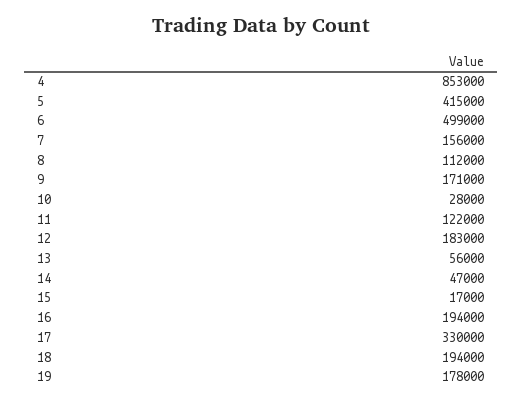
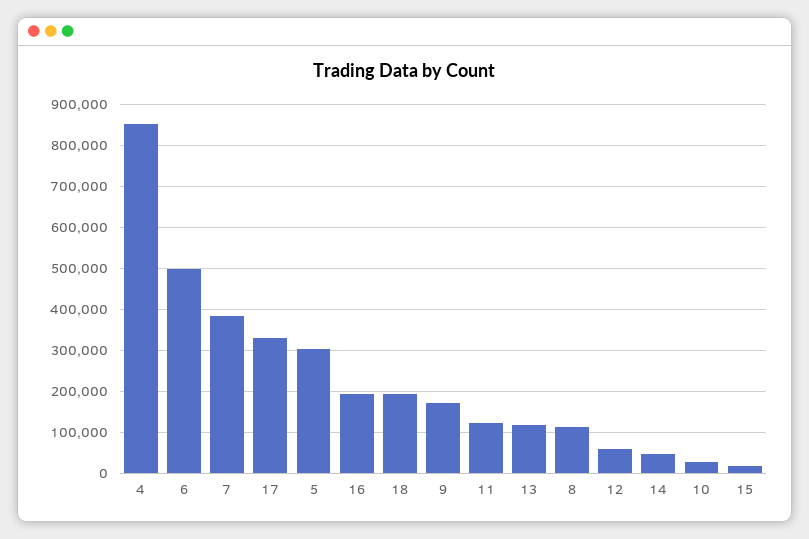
  {
    "4": 853000,
-   "5": 415000,
+   "5": 300000,
    "6": 499000,
-   "7": 156000,
+   "7": 380000,
    "8": 112000,
    "9": 171000,
    "10": 28000,
    "11": 122000,
-   "12": 183000,
+   "12": 60000,
-   "13": 56000,
+   "13": 120000,
    "14": 47000,
    "15": 17000,
    "16": 194000,
    "17": 330000,
-   "18": 194000,
+   "18": 194000
-   "19": 178000
  }

